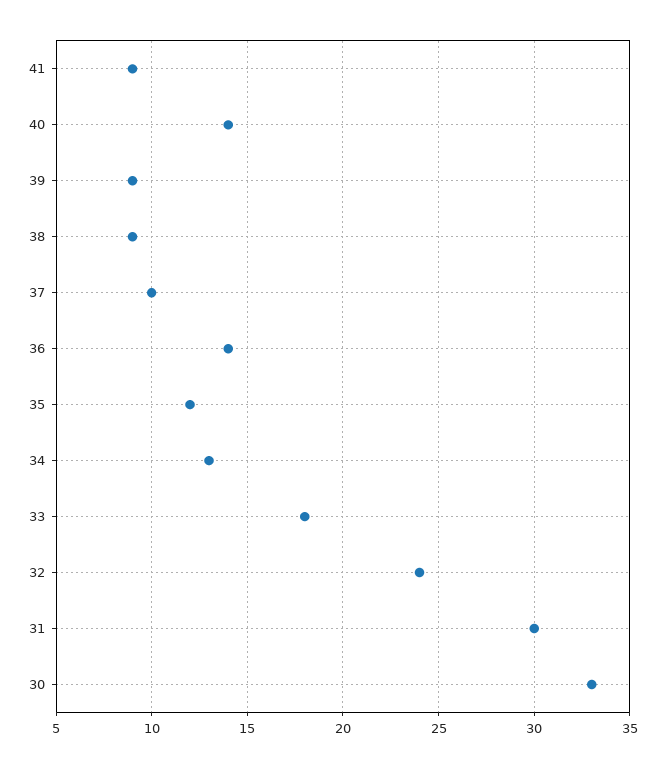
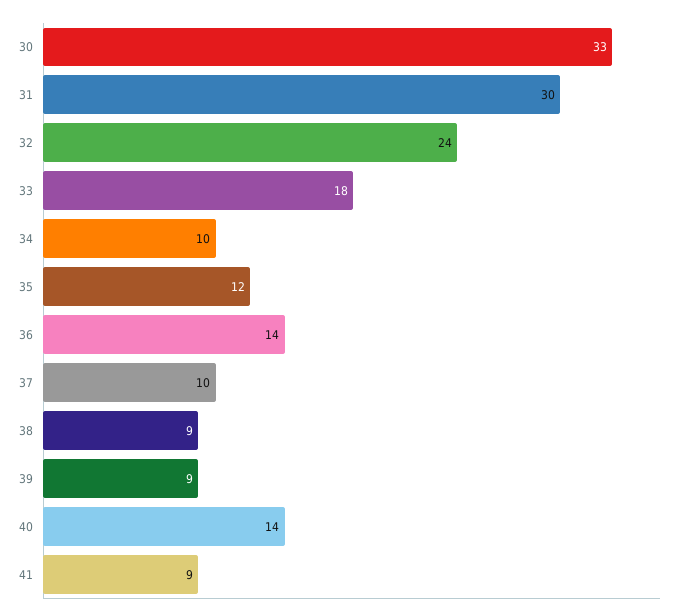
  {
    "41": 9,
    "40": 14,
    "39": 9,
    "38": 9,
    "37": 10,
    "36": 14,
    "35": 12,
-   "34": 13,
+   "34": 10,
    "33": 18,
    "32": 24,
    "31": 30,
    "30": 33
  }

